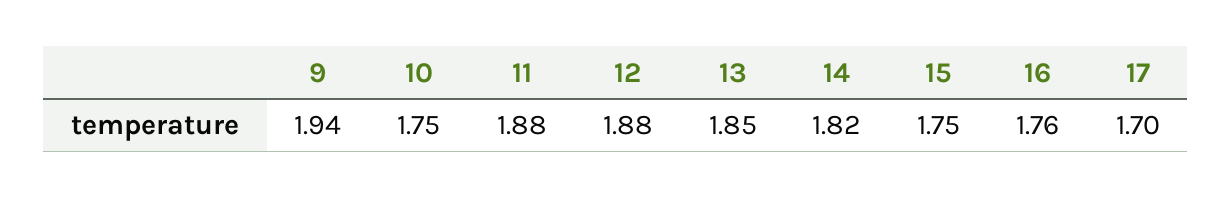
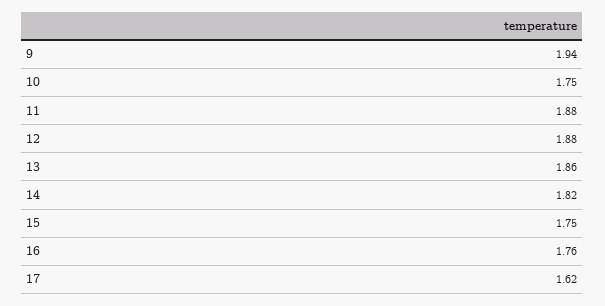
  {
    "9": 1.94,
    "10": 1.75,
    "11": 1.88,
    "12": 1.88,
-   "13": 1.85,
+   "13": 1.86,
    "14": 1.82,
    "15": 1.75,
    "16": 1.76,
-   "17": 1.7
+   "17": 1.62
  }

